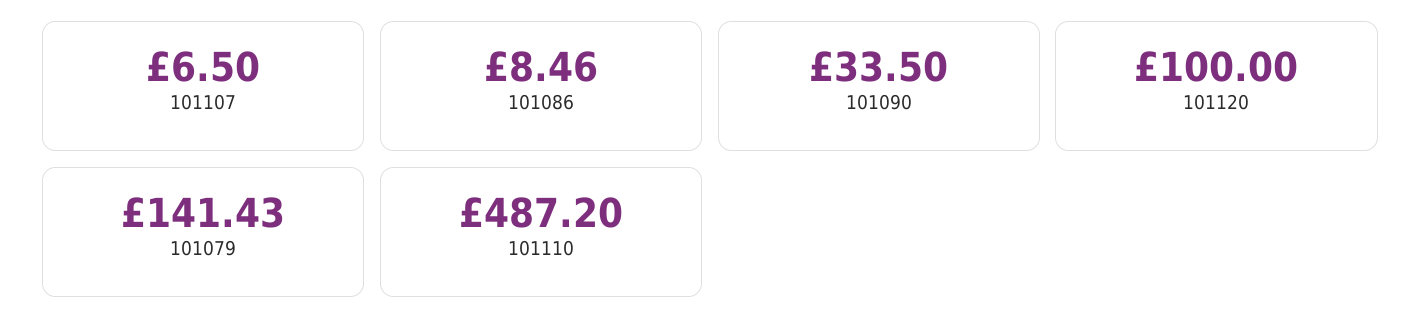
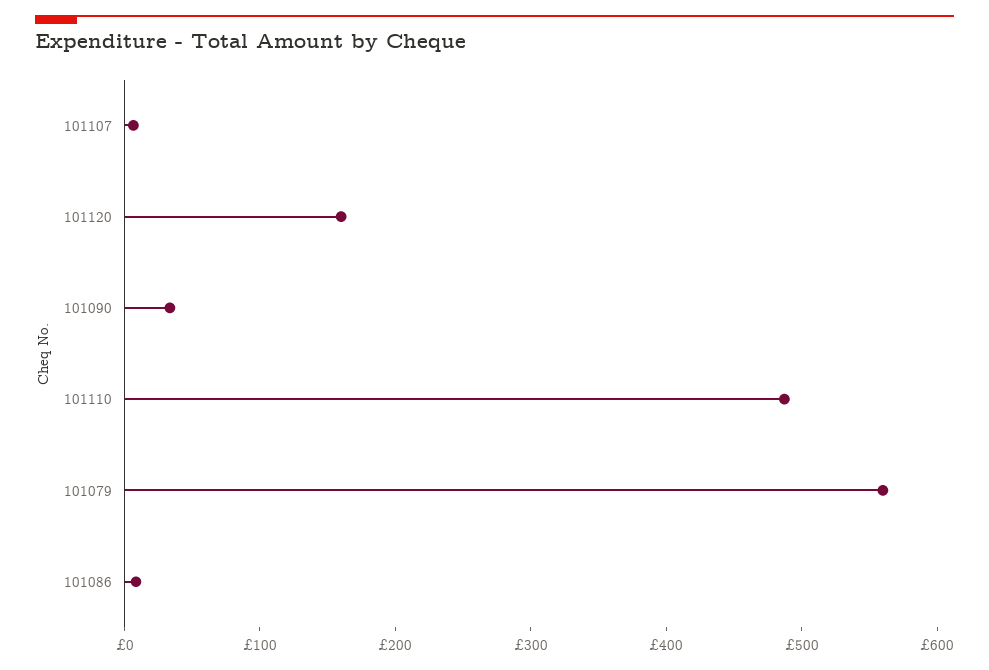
  {
    "101107": 6.5,
    "101086": 8.46,
    "101090": 33.5,
-   "101120": 100,
+   "101120": 160,
-   "101079": 141.43,
+   "101079": 560,
    "101110": 487.2
  }

